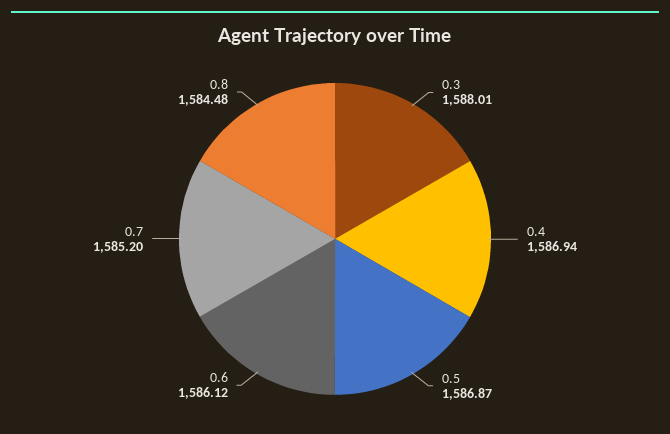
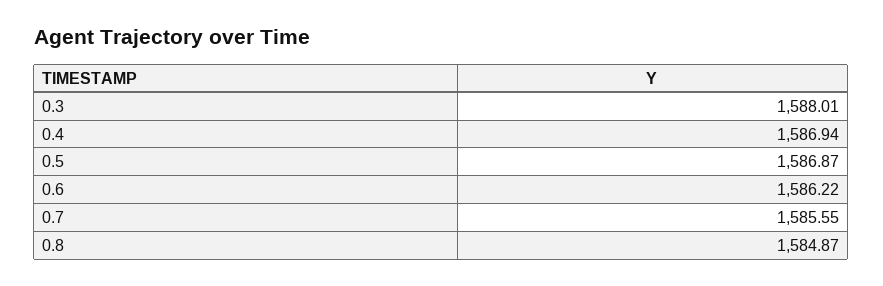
  {
    "0.3": 1588.01,
    "0.4": 1586.94,
    "0.5": 1586.87,
-   "0.6": 1586.12,
+   "0.6": 1586.22,
-   "0.7": 1585.2,
+   "0.7": 1585.55,
-   "0.8": 1584.48
+   "0.8": 1584.87
  }

